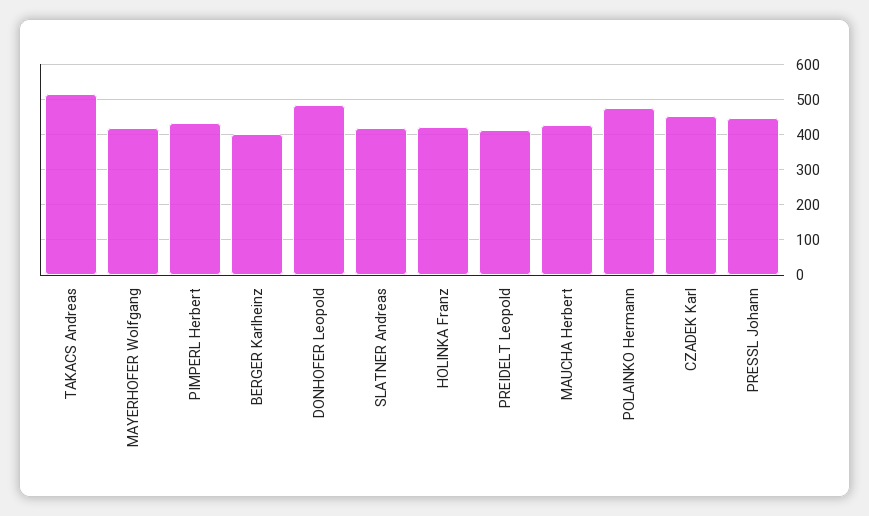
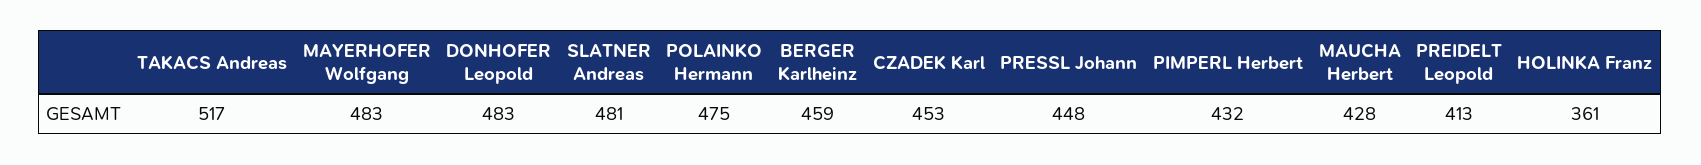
  {
    "TAKACS Andreas": 517,
-   "MAYERHOFER Wolfgang": 420,
+   "MAYERHOFER Wolfgang": 483,
    "PIMPERL Herbert": 432,
-   "BERGER Karlheinz": 400,
+   "BERGER Karlheinz": 459,
    "DONHOFER Leopold": 483,
-   "SLATNER Andreas": 420,
+   "SLATNER Andreas": 481,
-   "HOLINKA Franz": 420,
+   "HOLINKA Franz": 361,
    "PREIDELT Leopold": 413,
    "MAUCHA Herbert": 428,
    "POLAINKO Hermann": 475,
    "CZADEK Karl": 453,
    "PRESSL Johann": 448
  }

